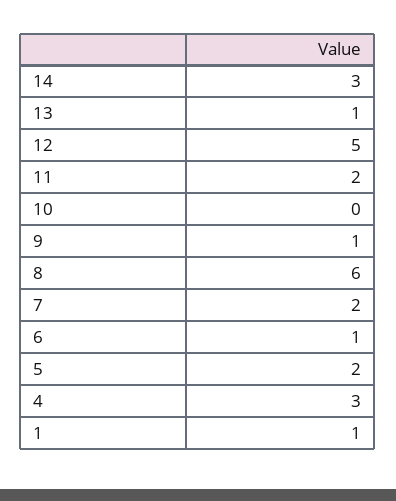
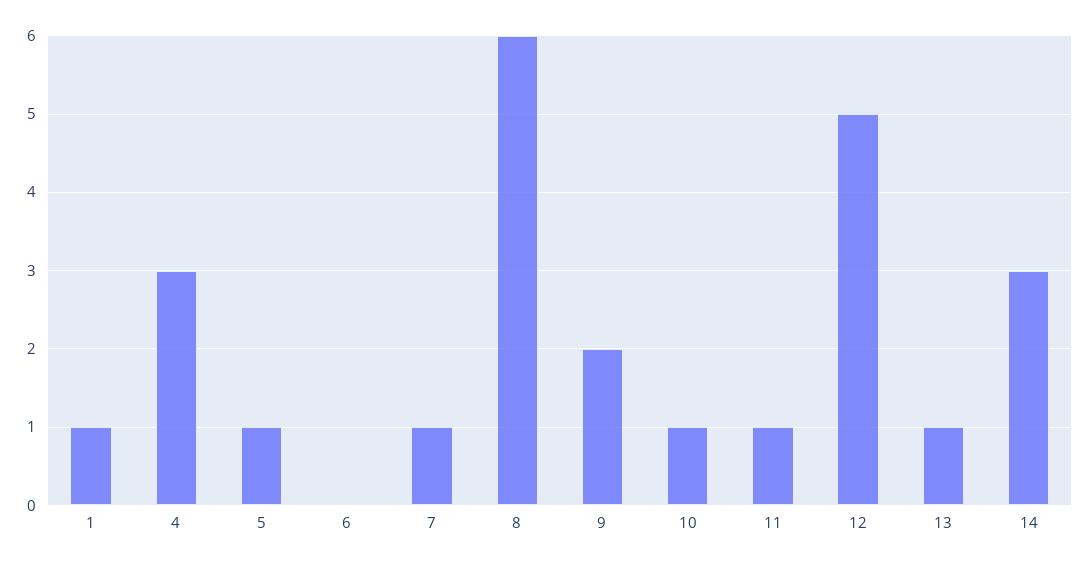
  {
    "14": 3,
    "13": 1,
    "12": 5,
-   "11": 2,
+   "11": 1,
-   "10": 0,
+   "10": 1,
-   "9": 1,
+   "9": 2,
    "8": 6,
-   "7": 2,
+   "7": 1,
-   "6": 1,
+   "6": 0,
-   "5": 2,
+   "5": 1,
    "4": 3,
    "1": 1
  }

